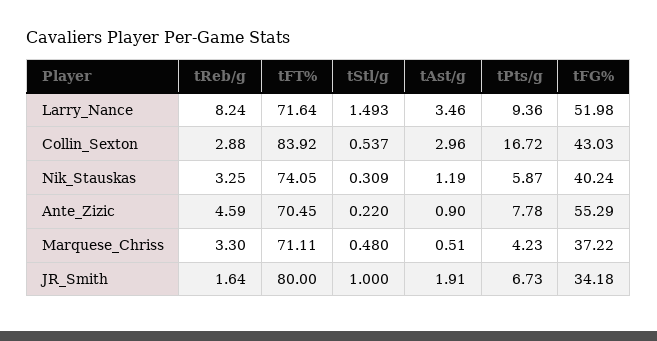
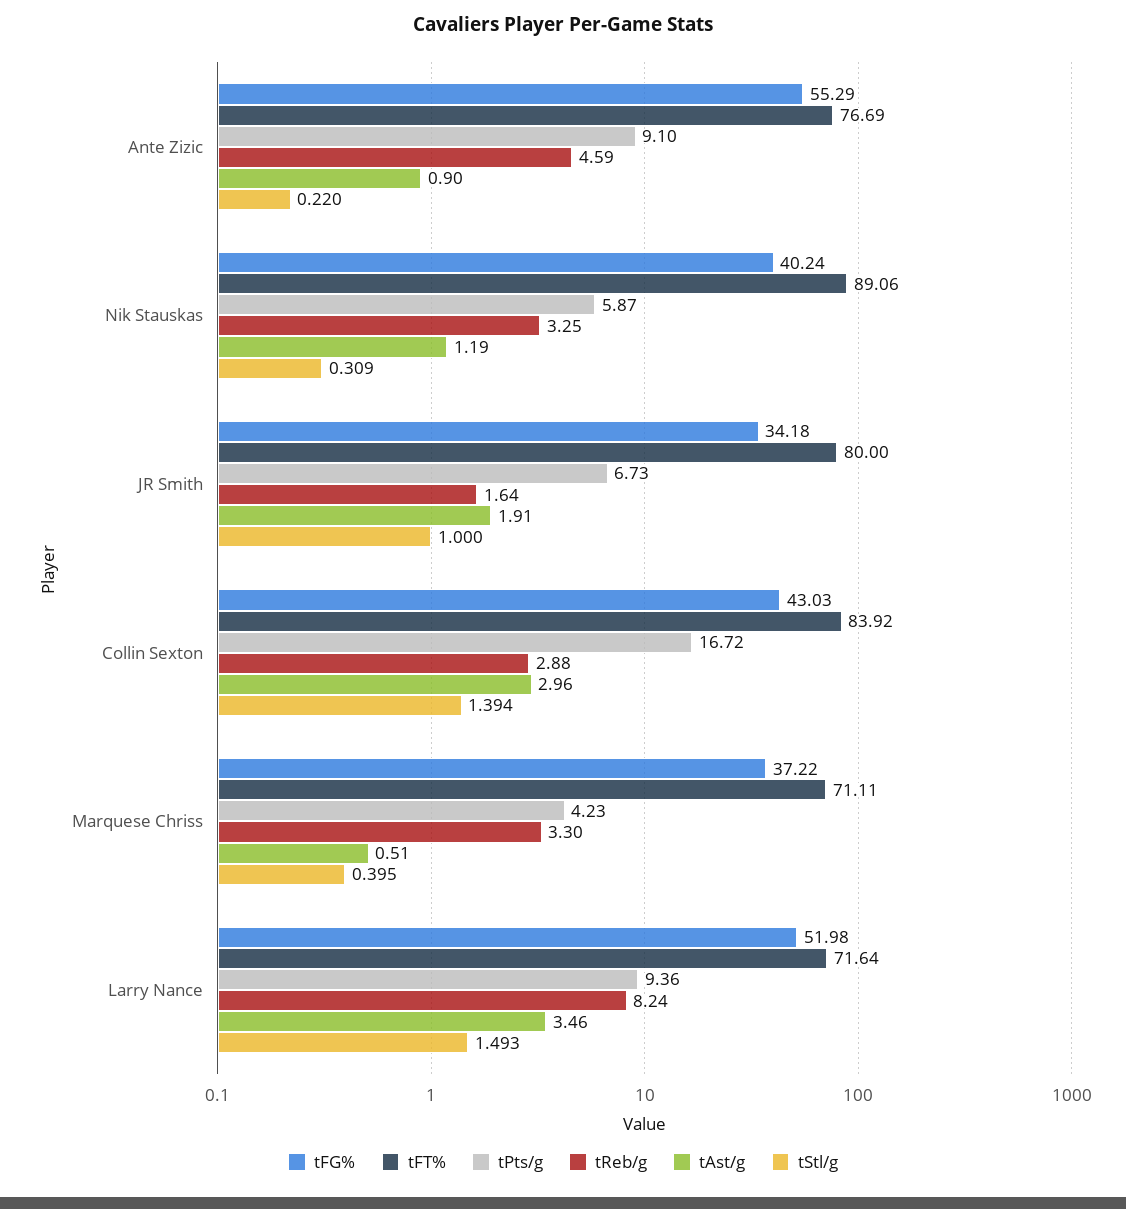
  {
    "tReb/g": {
      "Larry_Nance": 8.24,
      "Collin_Sexton": 2.88,
      "Nik_Stauskas": 3.25,
      "Ante_Zizic": 4.59,
      "Marquese_Chriss": 3.3,
      "JR_Smith": 1.64
    },
    "tFT%": {
      "Larry_Nance": 71.64,
      "Collin_Sexton": 83.92,
-     "Nik_Stauskas": 74.05,
+     "Nik_Stauskas": 89.06,
-     "Ante_Zizic": 70.45,
+     "Ante_Zizic": 76.69,
      "Marquese_Chriss": 71.11,
      "JR_Smith": 80
    },
    "tStl/g": {
      "Larry_Nance": 1.493,
-     "Collin_Sexton": 0.537,
+     "Collin_Sexton": 1.394,
      "Nik_Stauskas": 0.309,
      "Ante_Zizic": 0.22,
-     "Marquese_Chriss": 0.48,
+     "Marquese_Chriss": 0.395,
      "JR_Smith": 1
    },
    "tAst/g": {
      "Larry_Nance": 3.46,
      "Collin_Sexton": 2.96,
      "Nik_Stauskas": 1.19,
      "Ante_Zizic": 0.9,
      "Marquese_Chriss": 0.51,
      "JR_Smith": 1.91
    },
    "tPts/g": {
      "Larry_Nance": 9.36,
      "Collin_Sexton": 16.72,
      "Nik_Stauskas": 5.87,
-     "Ante_Zizic": 7.78,
+     "Ante_Zizic": 9.1,
      "Marquese_Chriss": 4.23,
      "JR_Smith": 6.73
    },
    "tFG%": {
      "Larry_Nance": 51.98,
      "Collin_Sexton": 43.03,
      "Nik_Stauskas": 40.24,
      "Ante_Zizic": 55.29,
      "Marquese_Chriss": 37.22,
      "JR_Smith": 34.18
    }
  }

